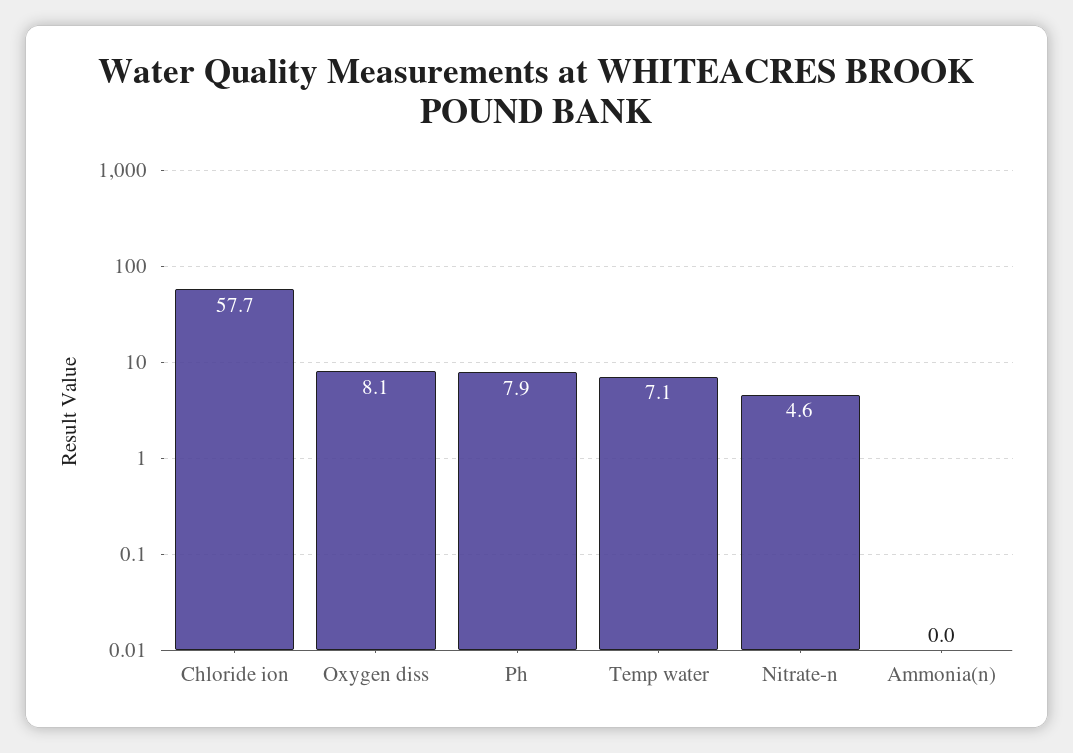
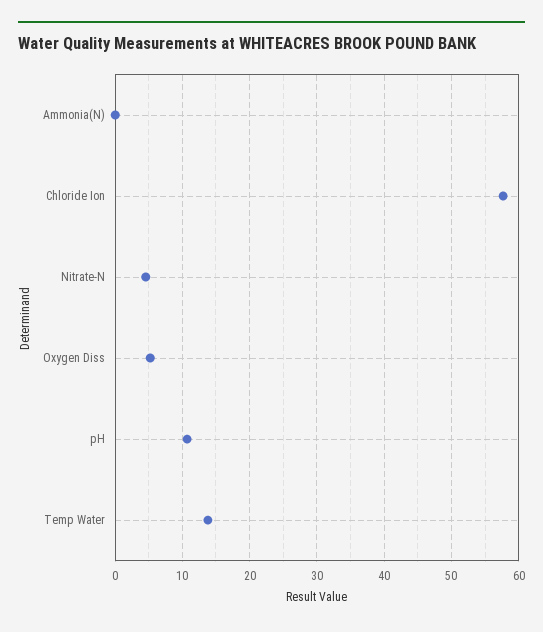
  {
    "Chloride ion": 57.7,
-   "Oxygen diss": 8.1,
+   "Oxygen diss": 5,
-   "Ph": 7.9,
+   "Ph": 11,
-   "Temp water": 7.1,
+   "Temp water": 14,
    "Nitrate-n": 4.6,
    "Ammonia(n)": 0
  }

